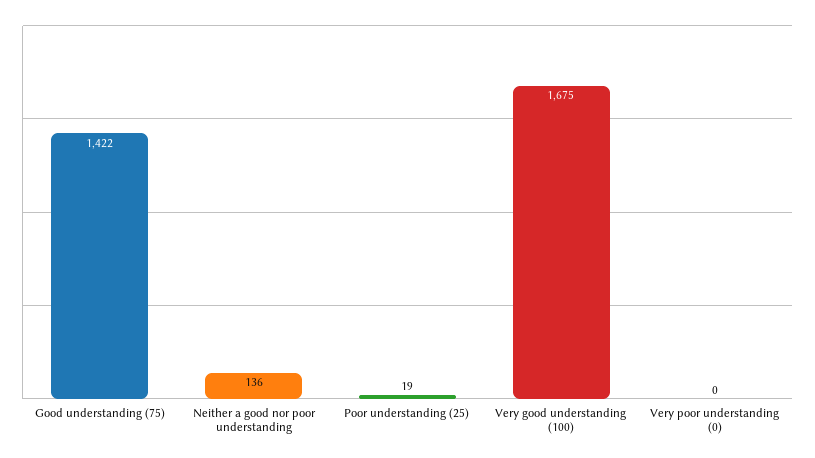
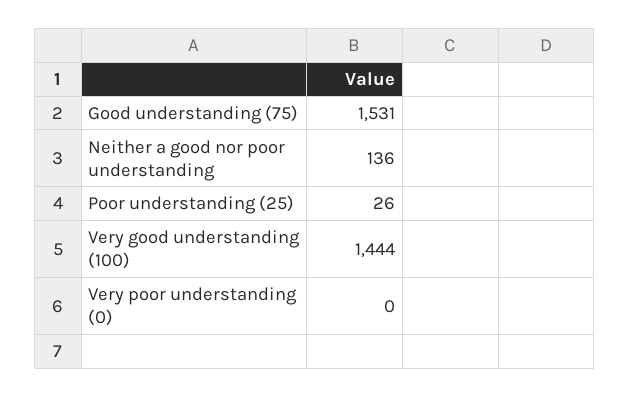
  {
-   "Good understanding (75)": 1422,
+   "Good understanding (75)": 1531,
    "Neither a good nor poor understanding": 136,
-   "Poor understanding (25)": 19,
+   "Poor understanding (25)": 26,
-   "Very good understanding (100)": 1675,
+   "Very good understanding (100)": 1444,
    "Very poor understanding (0)": 0
  }

